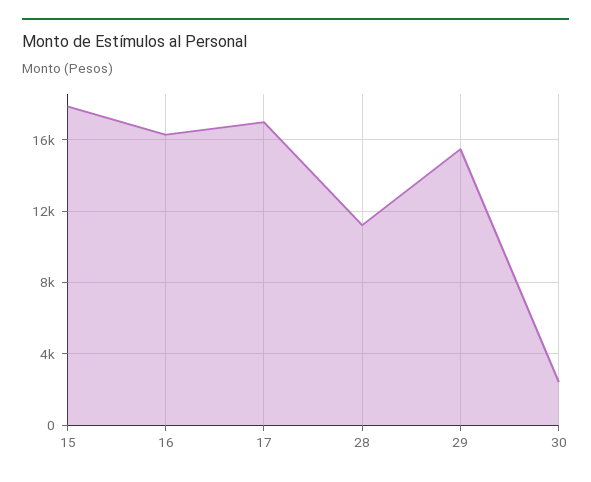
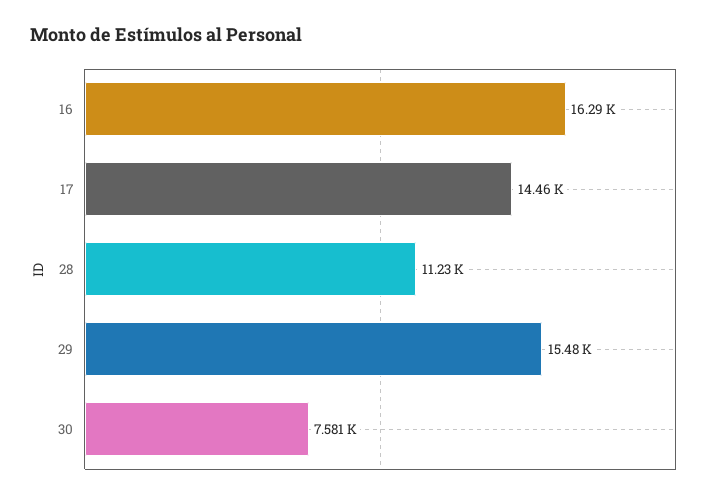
  {
-   "15": 18000,
    "16": 16290,
-   "17": 17000,
+   "17": 14460,
    "28": 11230,
    "29": 15480,
-   "30": 2500
+   "30": 7581
  }

